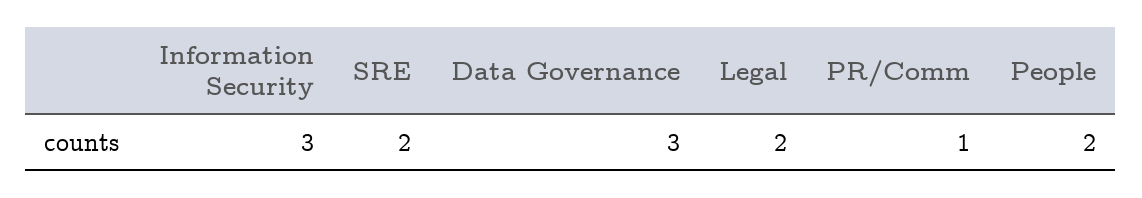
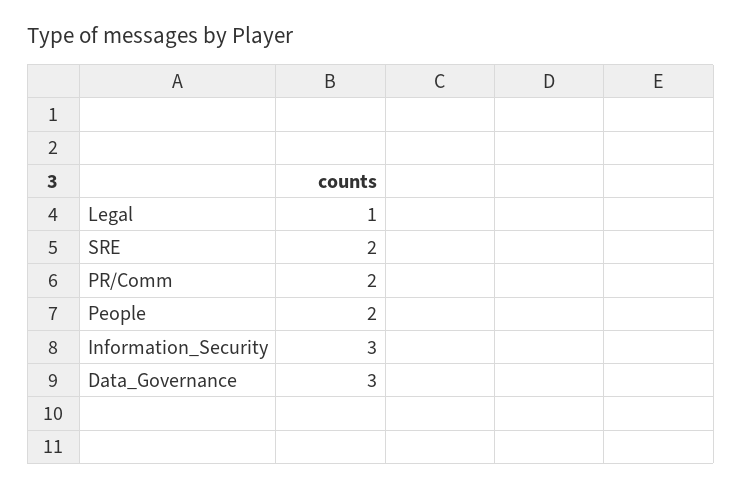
  {
    "Information Security": 3,
    "SRE": 2,
    "Data Governance": 3,
-   "Legal": 2,
+   "Legal": 1,
-   "PR/Comm": 1,
+   "PR/Comm": 2,
    "People": 2
  }

